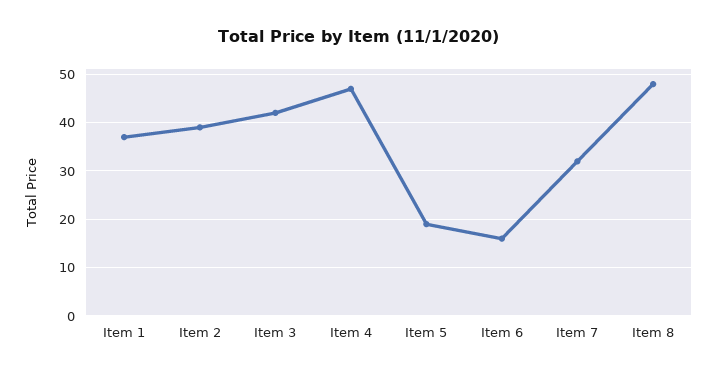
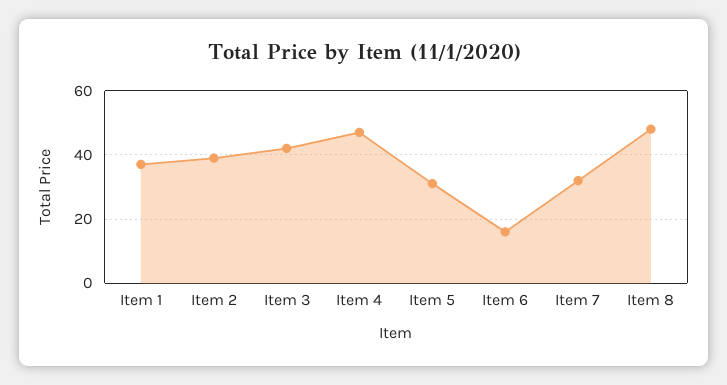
  {
    "Item 1": 35,
    "Item 2": 40,
    "Item 3": 40,
    "Item 4": 45,
-   "Item 5": 20,
+   "Item 5": 30,
    "Item 6": 15,
    "Item 7": 30,
    "Item 8": 50
  }

